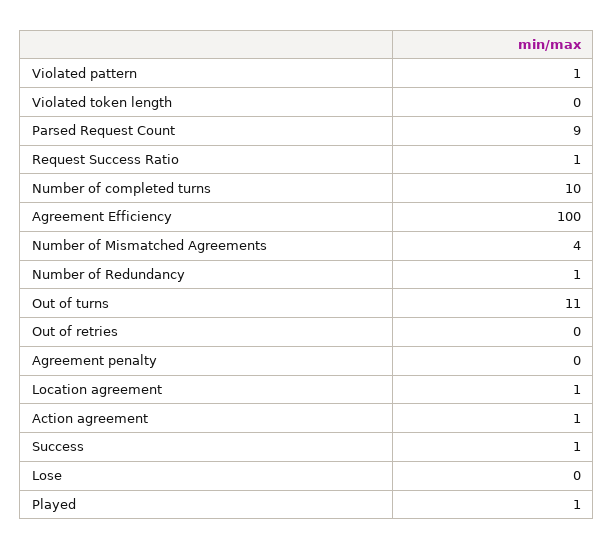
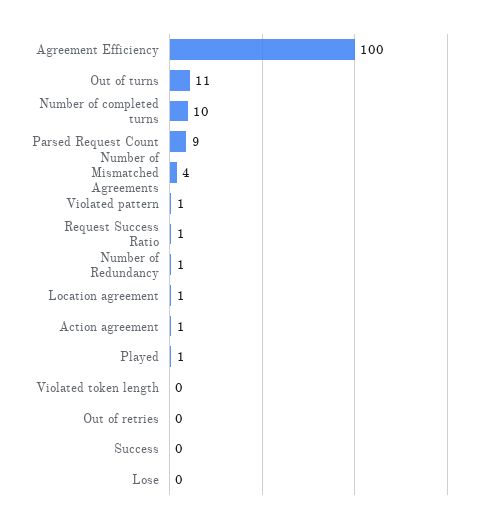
  {
    "Violated pattern": 1,
    "Violated token length": 0,
    "Parsed Request Count": 9,
    "Request Success Ratio": 1,
    "Number of completed turns": 10,
    "Agreement Efficiency": 100,
    "Number of Mismatched Agreements": 4,
    "Number of Redundancy": 1,
    "Out of turns": 11,
    "Out of retries": 0,
-   "Agreement penalty": 0,
    "Location agreement": 1,
    "Action agreement": 1,
-   "Success": 1,
+   "Success": 0,
    "Lose": 0,
    "Played": 1
  }

